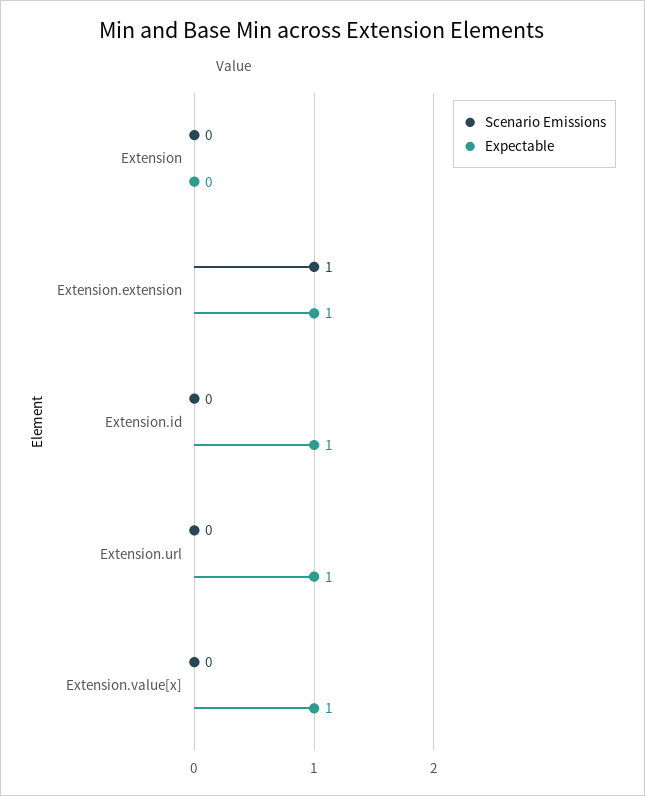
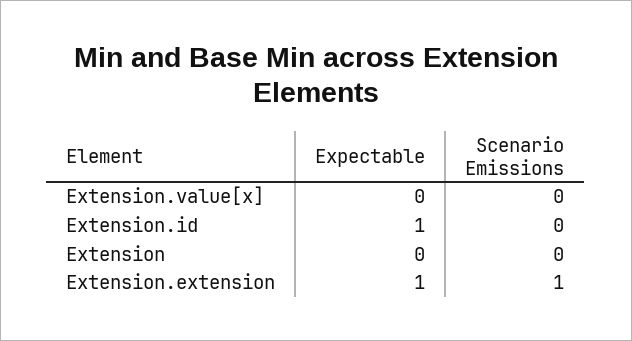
  {
    "Scenario Emissions": {
      "Extension": 0,
      "Extension.extension": 1,
      "Extension.id": 0,
-     "Extension.url": 0,
      "Extension.value[x]": 0
    },
    "Expectable": {
      "Extension": 0,
      "Extension.extension": 1,
      "Extension.id": 1,
-     "Extension.url": 1,
-     "Extension.value[x]": 1
+     "Extension.value[x]": 0
    }
  }

